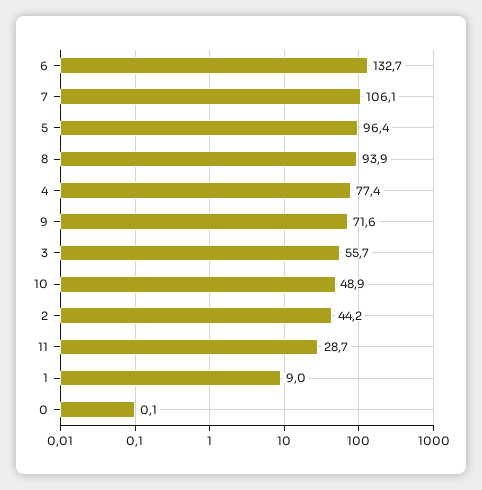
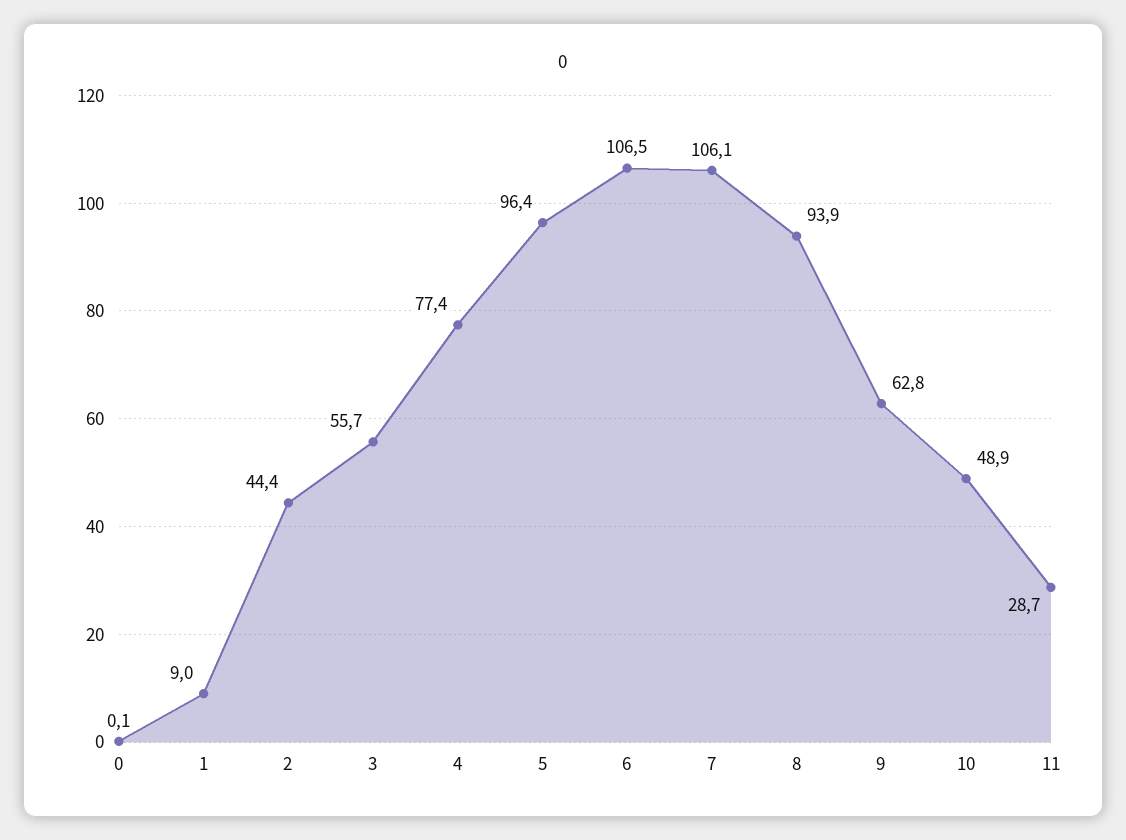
  {
-   "6": 132.7,
+   "6": 106.5,
    "7": 106.1,
    "5": 96.4,
    "8": 93.9,
    "4": 77.4,
-   "9": 71.6,
+   "9": 62.8,
    "3": 55.7,
    "10": 48.9,
-   "2": 44.2,
+   "2": 44.4,
    "11": 28.7,
    "1": 9,
    "0": 0.1
  }

